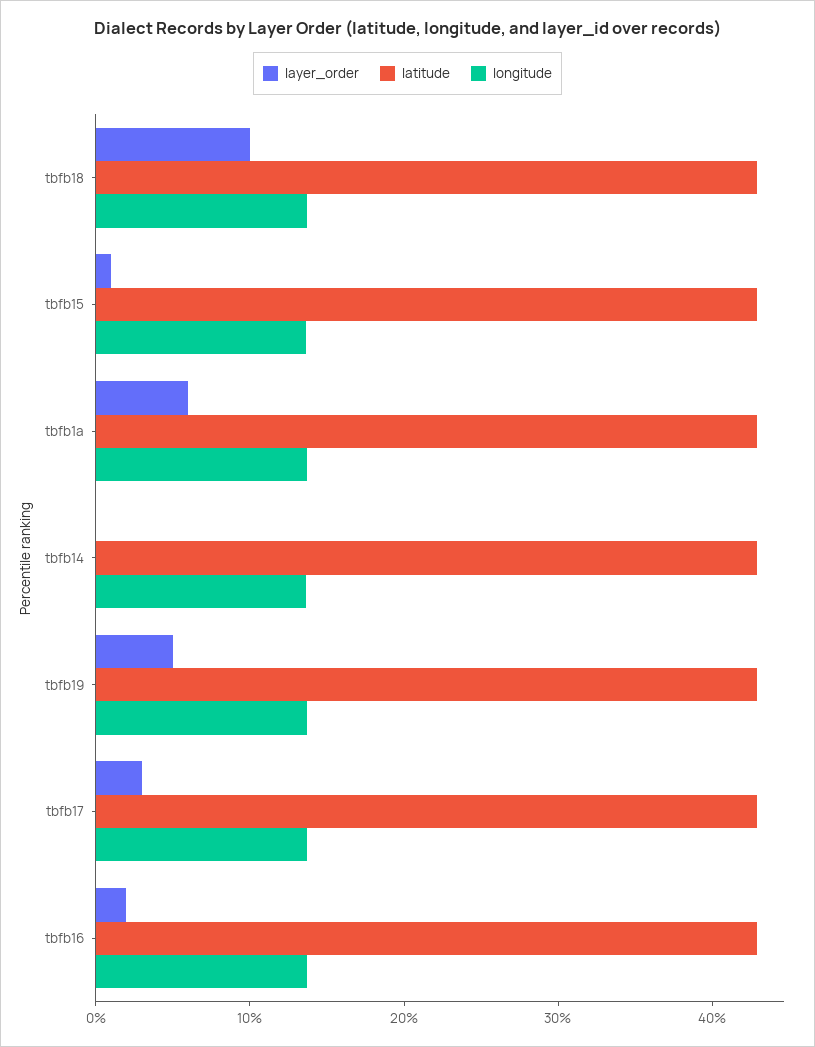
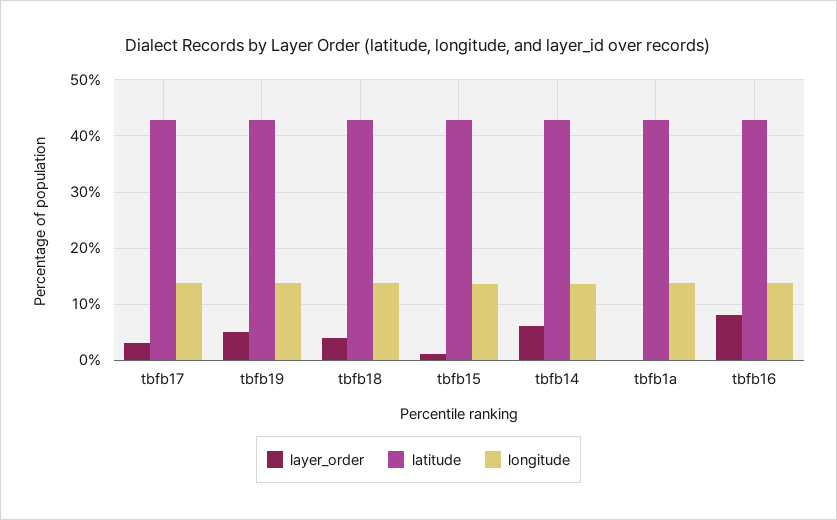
  {
    "layer_order": {
-     "tbfb18": 10,
+     "tbfb18": 4,
      "tbfb15": 2,
-     "tbfb1a": 6,
+     "tbfb1a": 0,
-     "tbfb14": 0,
+     "tbfb14": 6,
      "tbfb19": 6,
      "tbfb17": 4,
-     "tbfb16": 2
+     "tbfb16": 8
    },
    "latitude": {
      "tbfb18": 42,
      "tbfb15": 42,
      "tbfb1a": 42,
      "tbfb14": 42,
      "tbfb19": 42,
      "tbfb17": 42,
      "tbfb16": 42
    },
    "longitude": {
      "tbfb18": 14,
      "tbfb15": 14,
      "tbfb1a": 14,
      "tbfb14": 14,
      "tbfb19": 14,
      "tbfb17": 14,
      "tbfb16": 14
    }
  }

